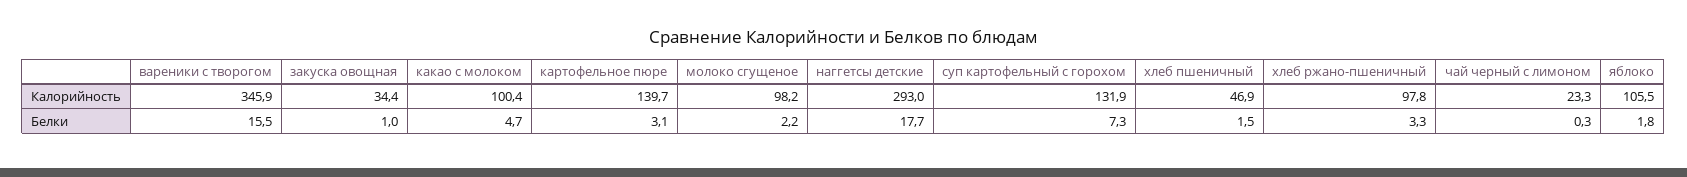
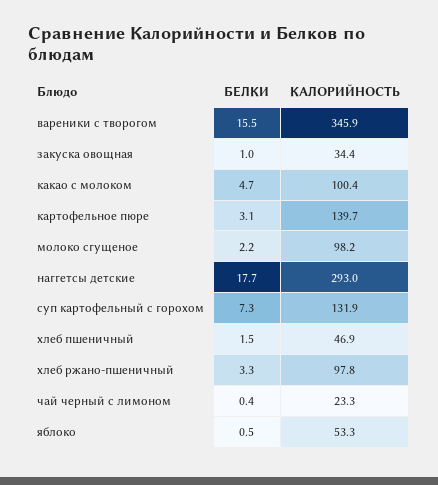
  {
    "вареники с творогом": {
      "Калорийность": 345.9,
      "Белки": 15.5
    },
    "закуска овощная": {
      "Калорийность": 34.4,
      "Белки": 1
    },
    "какао с молоком": {
      "Калорийность": 100.4,
      "Белки": 4.7
    },
    "картофельное пюре": {
      "Калорийность": 139.7,
      "Белки": 3.1
    },
    "молоко сгущеное": {
      "Калорийность": 98.2,
      "Белки": 2.2
    },
    "наггетсы детские": {
      "Калорийность": 293,
      "Белки": 17.7
    },
    "суп картофельный с горохом": {
      "Калорийность": 131.9,
      "Белки": 7.3
    },
    "хлеб пшеничный": {
      "Калорийность": 46.9,
      "Белки": 1.5
    },
    "хлеб ржано-пшеничный": {
      "Калорийность": 97.8,
      "Белки": 3.3
    },
    "чай черный с лимоном": {
      "Калорийность": 23.3,
-     "Белки": 0.3
+     "Белки": 0.4
    },
    "яблоко": {
-     "Калорийность": 105.5,
+     "Калорийность": 53.3,
-     "Белки": 1.8
+     "Белки": 0.5
    }
  }

